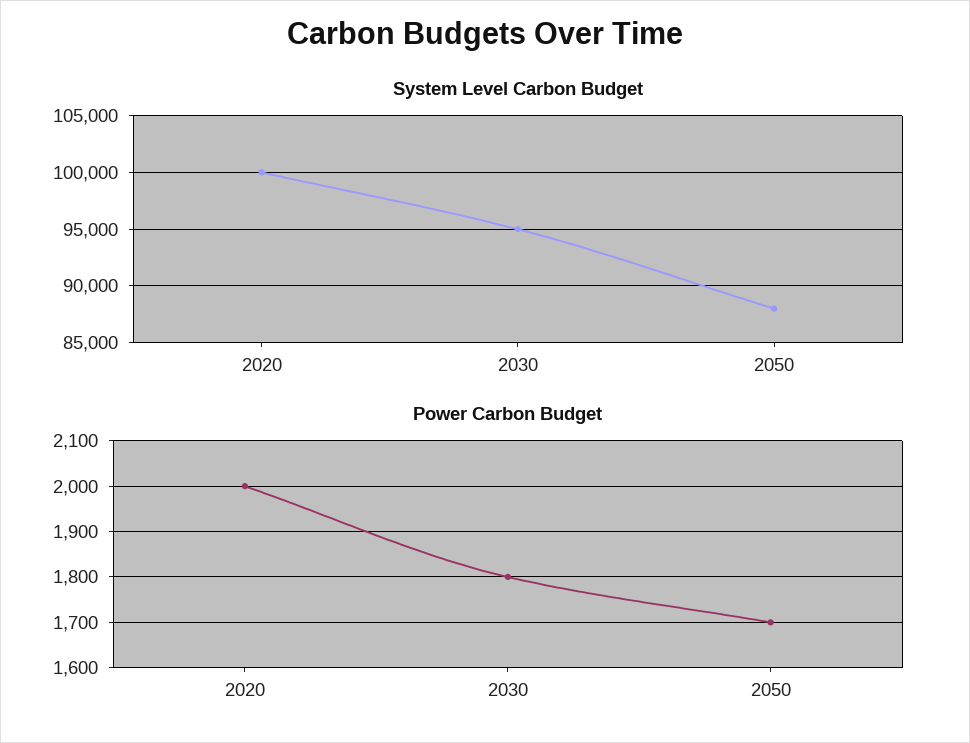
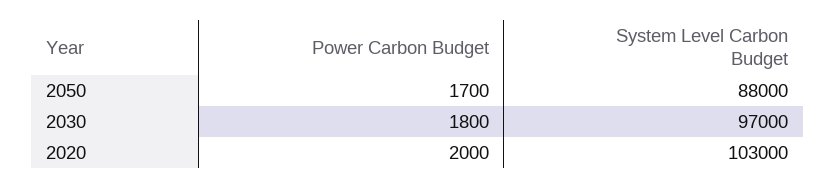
  {
    "System Level Carbon Budget": {
-     "2020": 100000,
+     "2020": 103000,
-     "2030": 95000,
+     "2030": 97000,
      "2050": 88000
    },
    "Power Carbon Budget": {
      "2020": 2000,
      "2030": 1800,
      "2050": 1700
    }
  }

